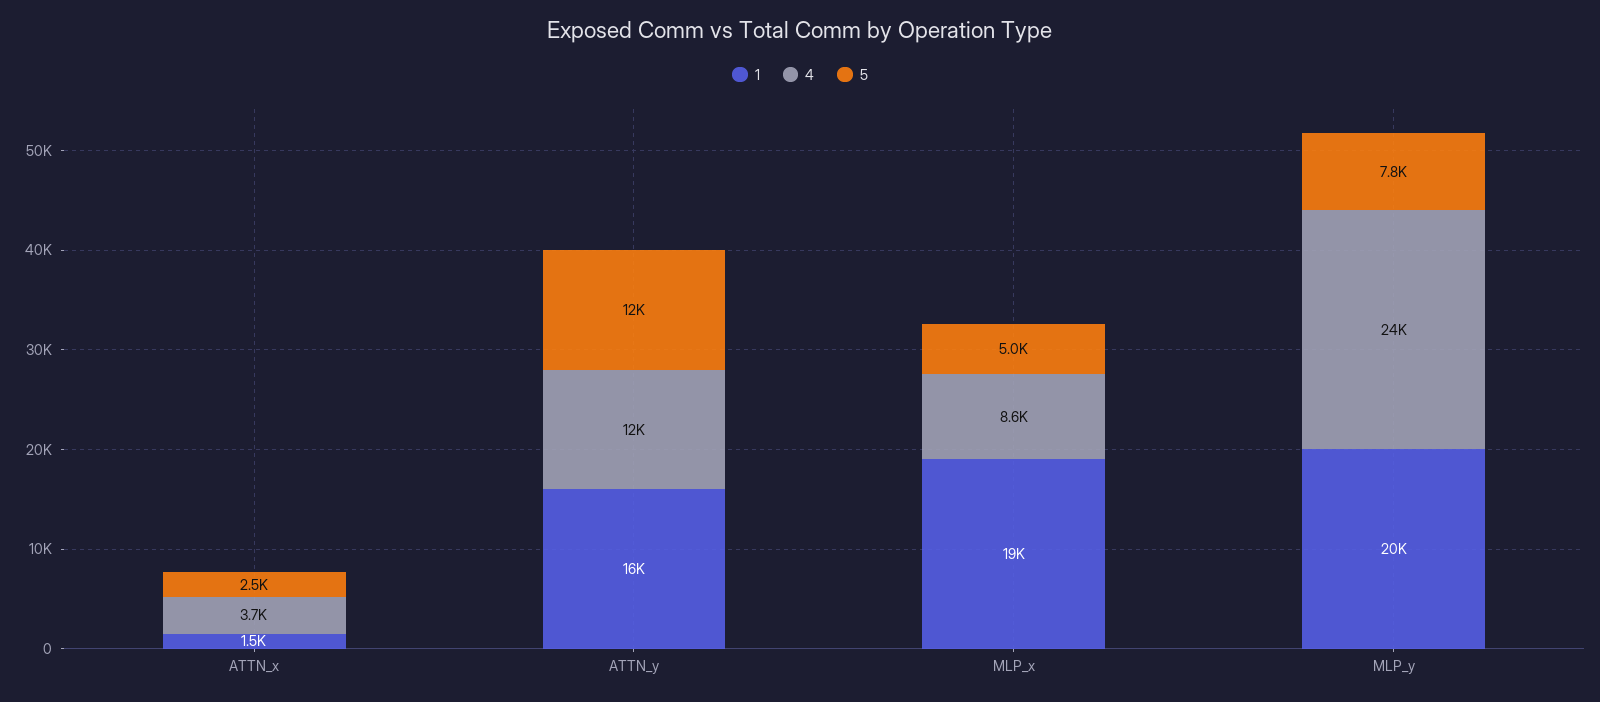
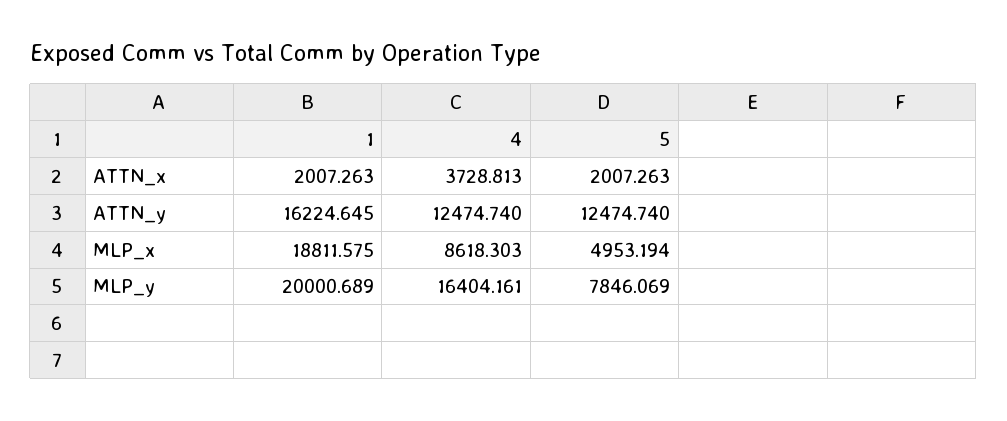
  {
    "1": {
-     "ATTN_x": 1500,
+     "ATTN_x": 2007.263,
      "ATTN_y": 16224.645,
      "MLP_x": 18811.575,
      "MLP_y": 20000.689
    },
    "4": {
      "ATTN_x": 3728.813,
      "ATTN_y": 12474.74,
      "MLP_x": 8618.303,
-     "MLP_y": 24000
+     "MLP_y": 16404.161
    },
    "5": {
-     "ATTN_x": 2500,
+     "ATTN_x": 2007.263,
      "ATTN_y": 12474.74,
      "MLP_x": 4953.194,
      "MLP_y": 7846.069
    }
  }

